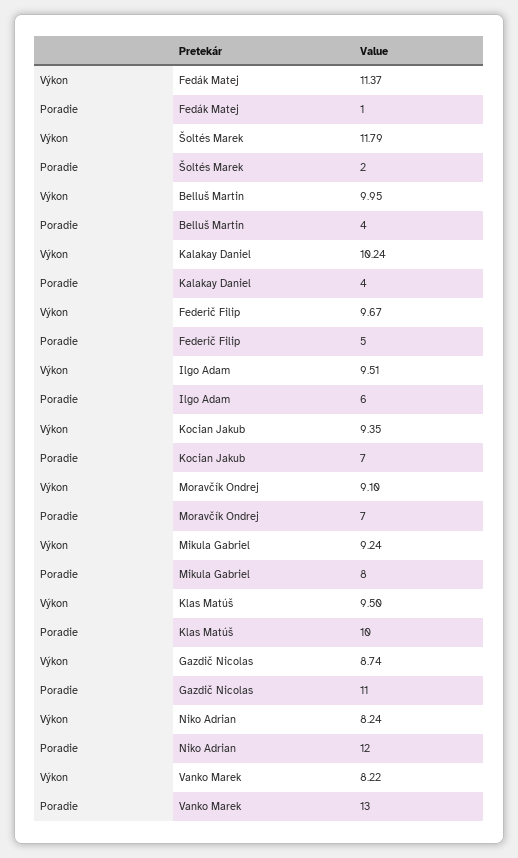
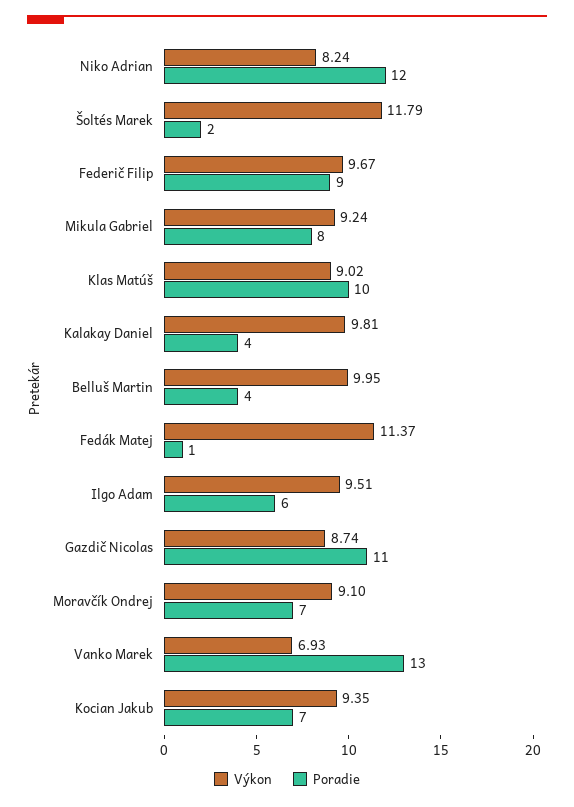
  {
    "Výkon": {
      "Fedák Matej": 11.37,
      "Šoltés Marek": 11.79,
      "Belluš Martin": 9.95,
-     "Kalakay Daniel": 10.24,
+     "Kalakay Daniel": 9.81,
      "Federič Filip": 9.67,
      "Ilgo Adam": 9.51,
      "Kocian Jakub": 9.35,
      "Moravčík Ondrej": 9.1,
      "Mikula Gabriel": 9.24,
-     "Klas Matúš": 9.5,
+     "Klas Matúš": 9.02,
      "Gazdič Nicolas": 8.74,
      "Niko Adrian": 8.24,
-     "Vanko Marek": 8.22
+     "Vanko Marek": 6.93
    },
    "Poradie": {
      "Fedák Matej": 1,
      "Šoltés Marek": 2,
      "Belluš Martin": 4,
      "Kalakay Daniel": 4,
-     "Federič Filip": 5,
+     "Federič Filip": 9,
      "Ilgo Adam": 6,
      "Kocian Jakub": 7,
      "Moravčík Ondrej": 7,
      "Mikula Gabriel": 8,
      "Klas Matúš": 10,
      "Gazdič Nicolas": 11,
      "Niko Adrian": 12,
      "Vanko Marek": 13
    }
  }

